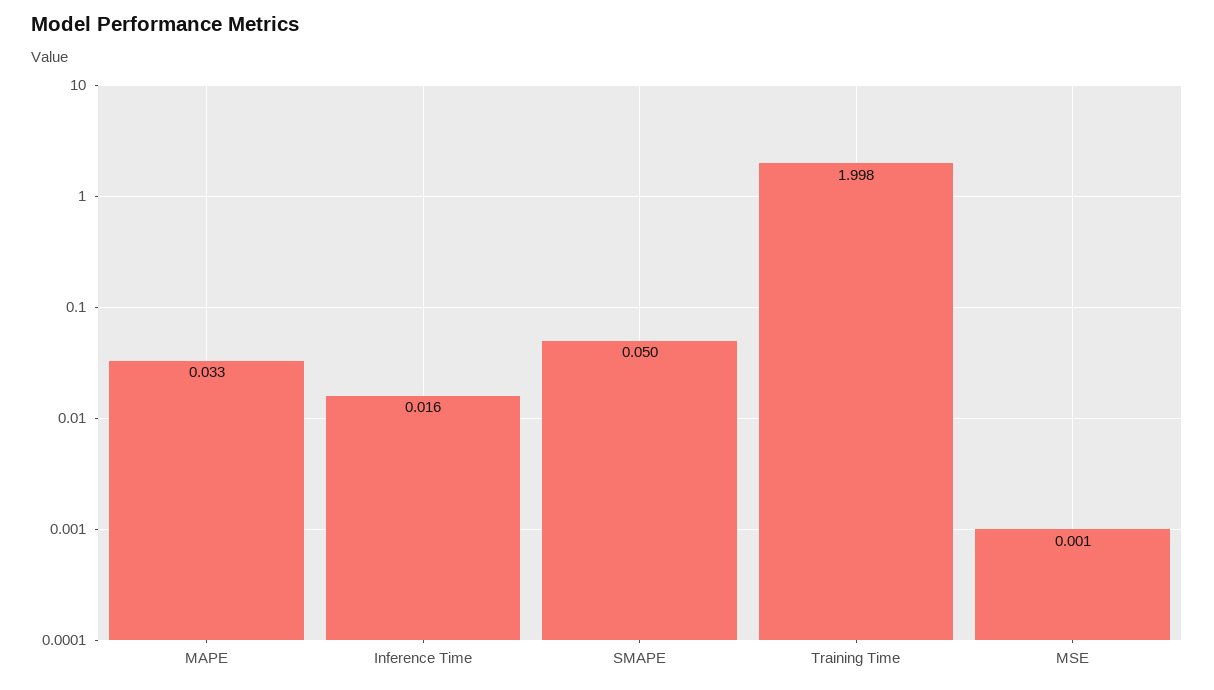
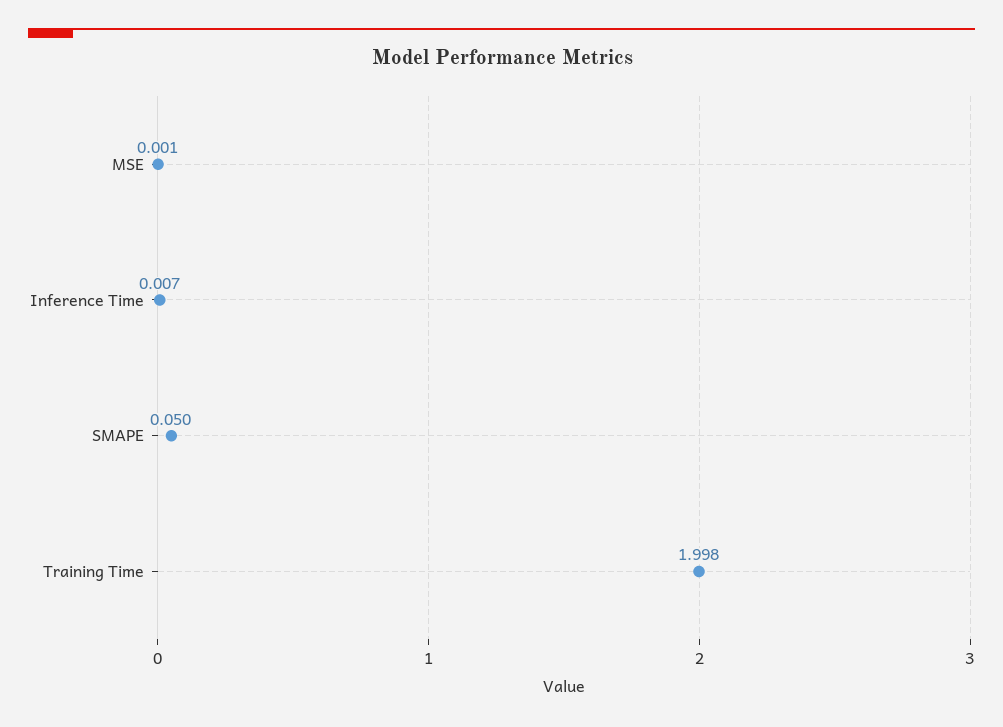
  {
-   "MAPE": 0.033,
-   "Inference Time": 0.016,
+   "Inference Time": 0.007,
    "SMAPE": 0.05,
    "Training Time": 1.998,
    "MSE": 0.001
  }

